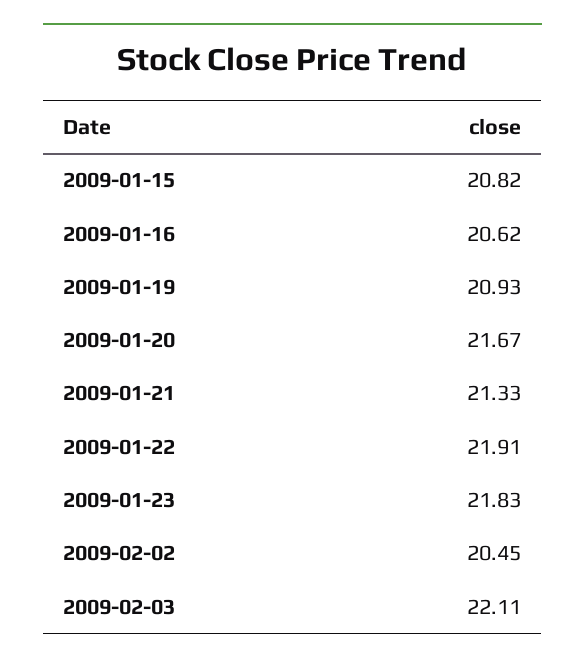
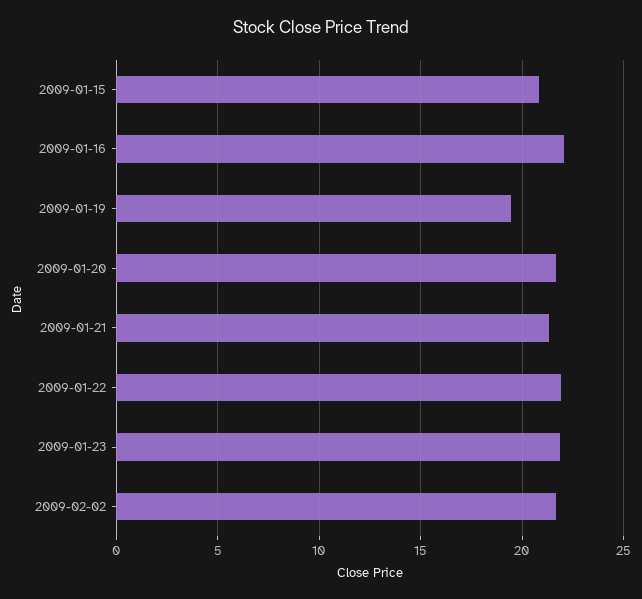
  {
    "2009-01-15": 20.82,
-   "2009-01-16": 20.62,
+   "2009-01-16": 22,
-   "2009-01-19": 20.93,
+   "2009-01-19": 19.5,
    "2009-01-20": 21.67,
    "2009-01-21": 21.33,
    "2009-01-22": 21.91,
    "2009-01-23": 21.83,
-   "2009-02-02": 20.45,
+   "2009-02-02": 21.5
-   "2009-02-03": 22.11
  }

